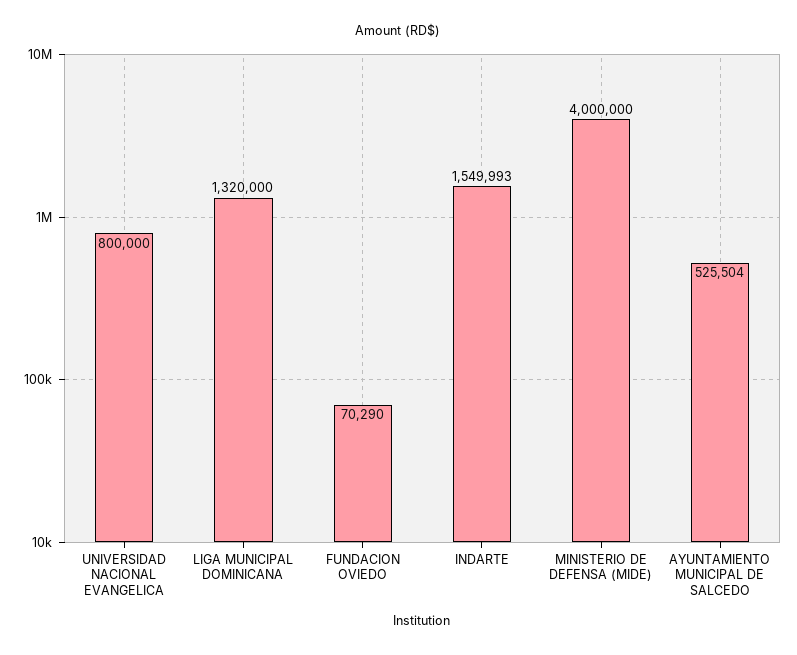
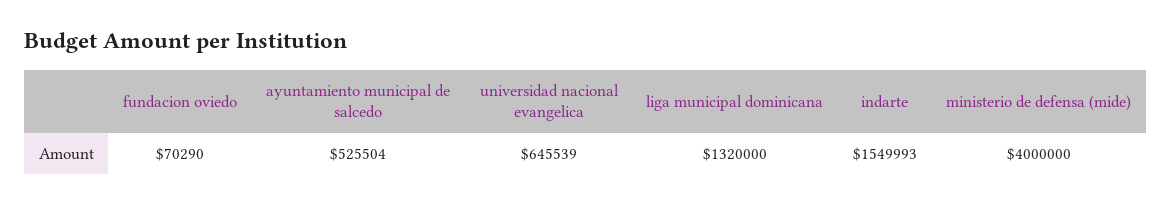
  {
-   "UNIVERSIDAD NACIONAL EVANGELICA": 800000,
+   "UNIVERSIDAD NACIONAL EVANGELICA": 645539,
    "LIGA MUNICIPAL DOMINICANA": 1320000,
    "FUNDACION OVIEDO": 70290,
    "INDARTE": 1549993,
    "MINISTERIO DE DEFENSA (MIDE)": 4000000,
    "AYUNTAMIENTO MUNICIPAL DE SALCEDO": 525504
  }

